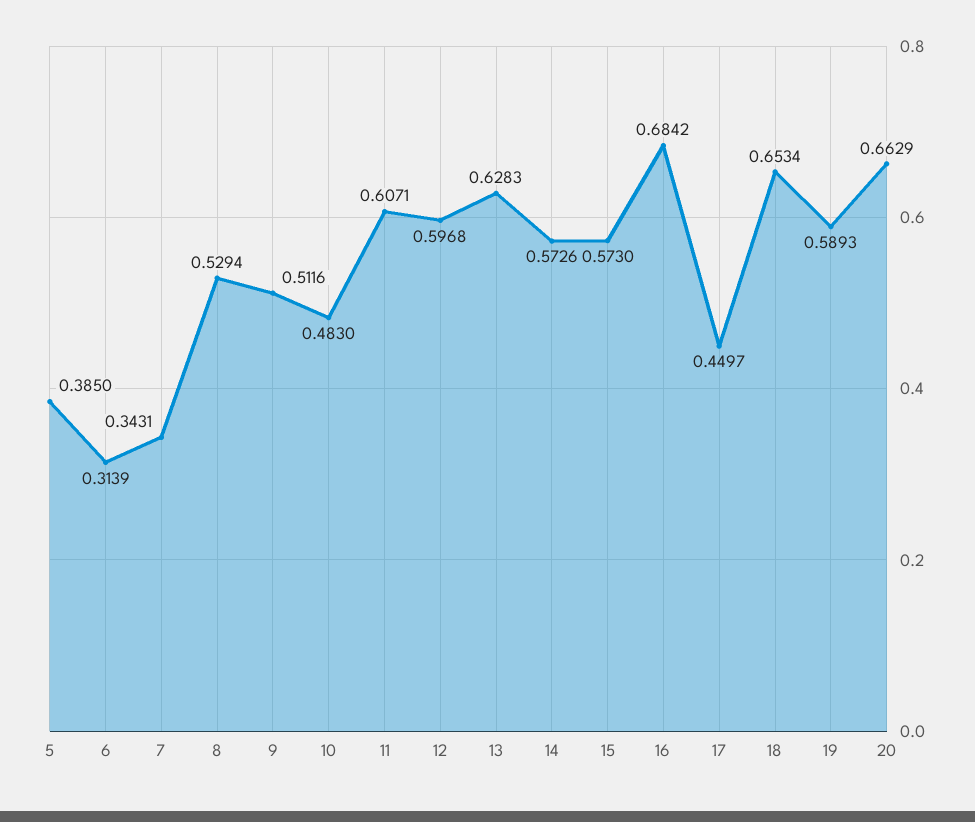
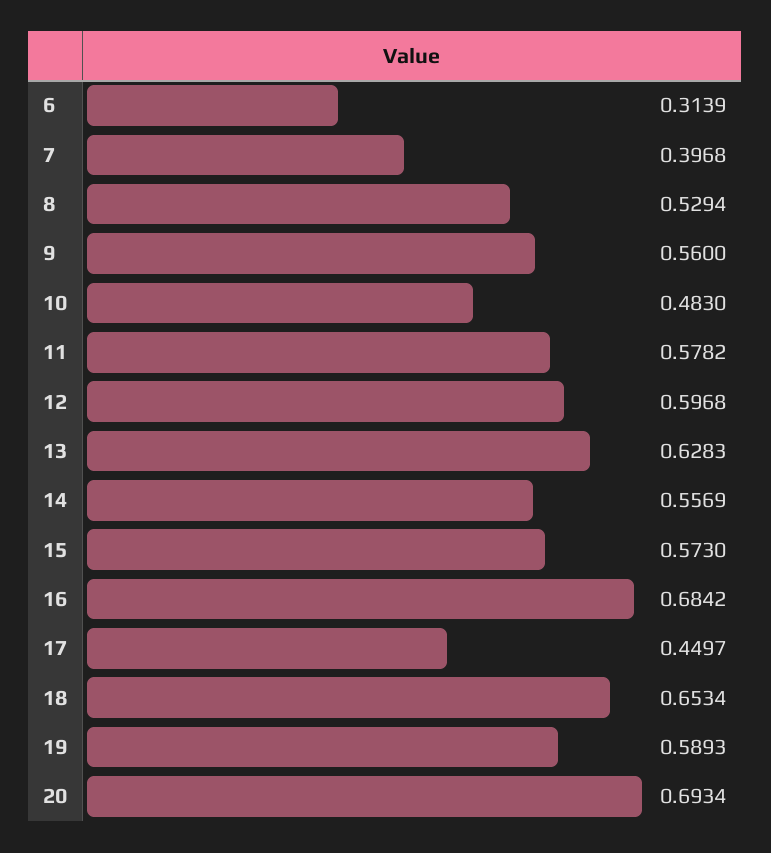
  {
-   "5": 0.385,
    "6": 0.3139,
-   "7": 0.3431,
+   "7": 0.3968,
    "8": 0.5294,
-   "9": 0.5116,
+   "9": 0.56,
    "10": 0.483,
-   "11": 0.6071,
+   "11": 0.5782,
    "12": 0.5968,
    "13": 0.6283,
-   "14": 0.5726,
+   "14": 0.5569,
    "15": 0.573,
    "16": 0.6842,
    "17": 0.4497,
    "18": 0.6534,
    "19": 0.5893,
-   "20": 0.6629
+   "20": 0.6934
  }

